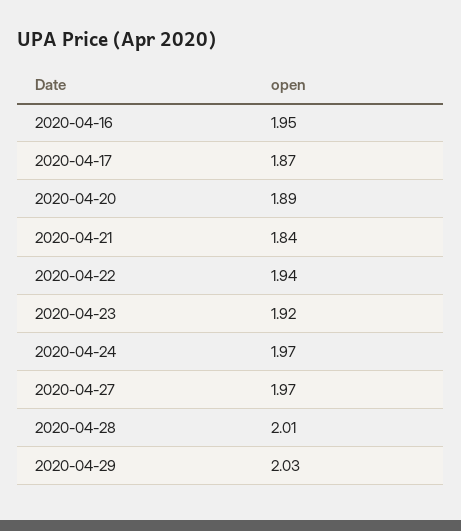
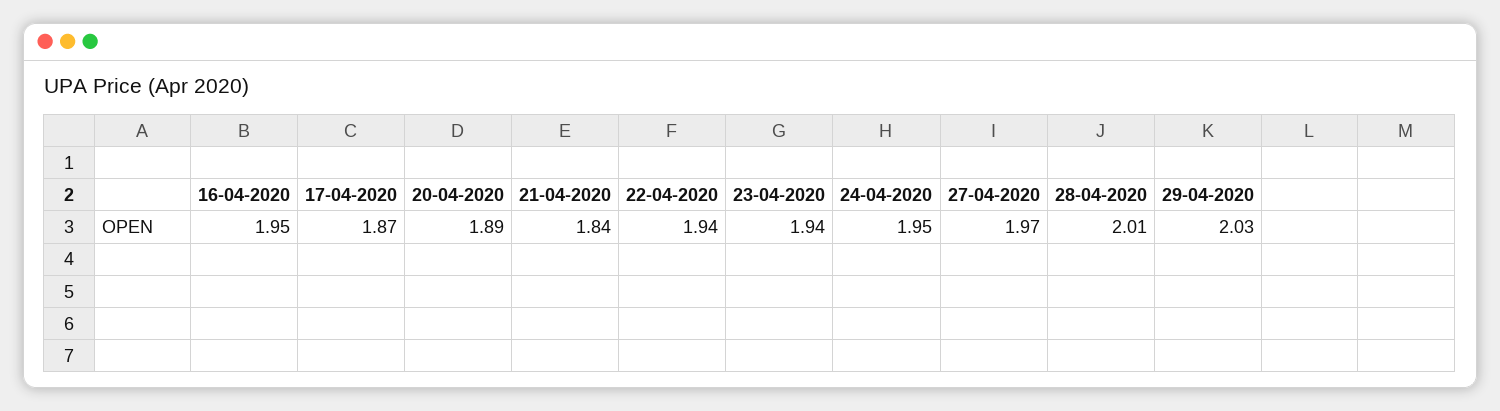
  {
    "2020-04-16": 1.95,
    "2020-04-17": 1.87,
    "2020-04-20": 1.89,
    "2020-04-21": 1.84,
    "2020-04-22": 1.94,
-   "2020-04-23": 1.92,
+   "2020-04-23": 1.94,
-   "2020-04-24": 1.97,
+   "2020-04-24": 1.95,
    "2020-04-27": 1.97,
    "2020-04-28": 2.01,
    "2020-04-29": 2.03
  }

